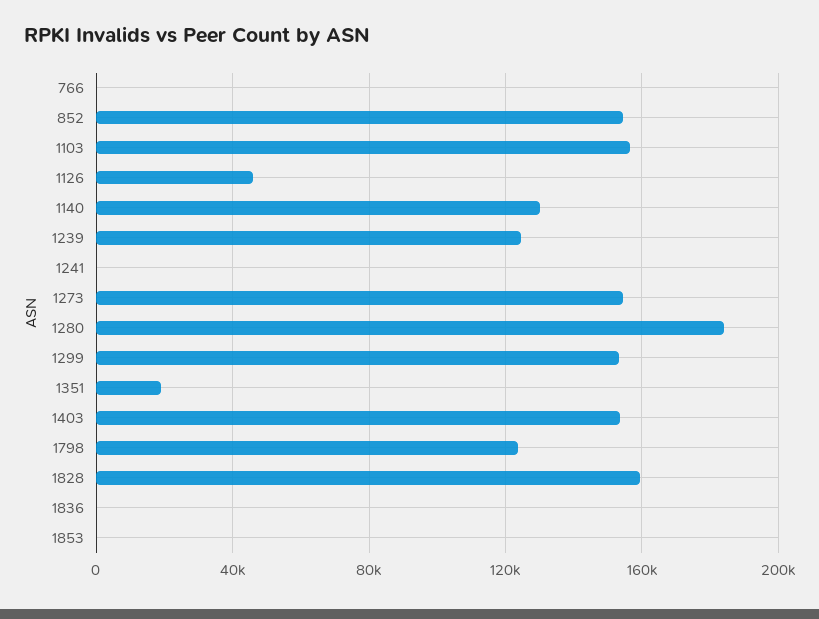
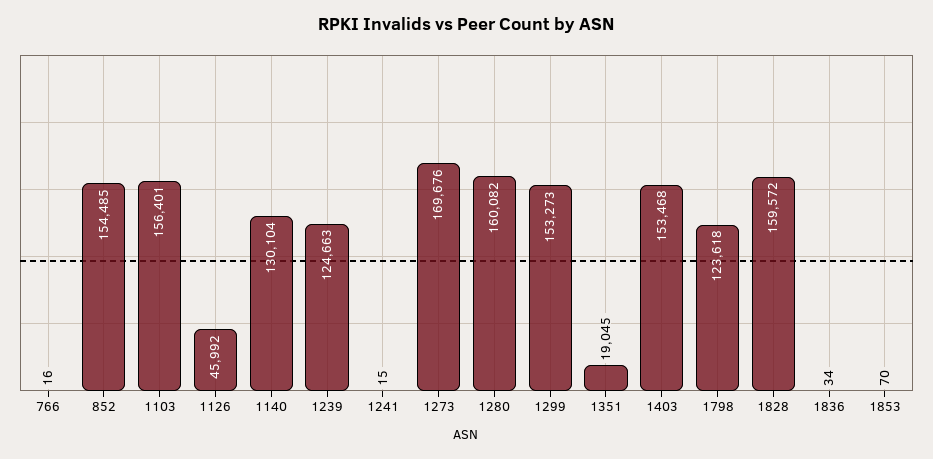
  {
    "766": 16,
    "852": 154485,
    "1103": 156401,
    "1126": 45992,
    "1140": 130104,
    "1239": 124663,
    "1241": 15,
-   "1273": 155000,
+   "1273": 169676,
-   "1280": 185000,
+   "1280": 160082,
    "1299": 153273,
    "1351": 19045,
    "1403": 153468,
    "1798": 123618,
    "1828": 159572,
    "1836": 34,
    "1853": 70
  }

